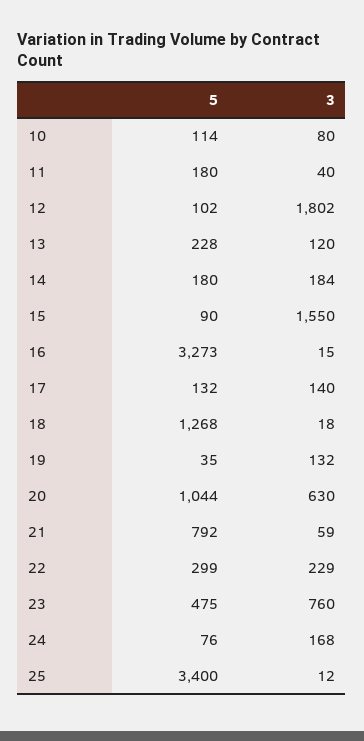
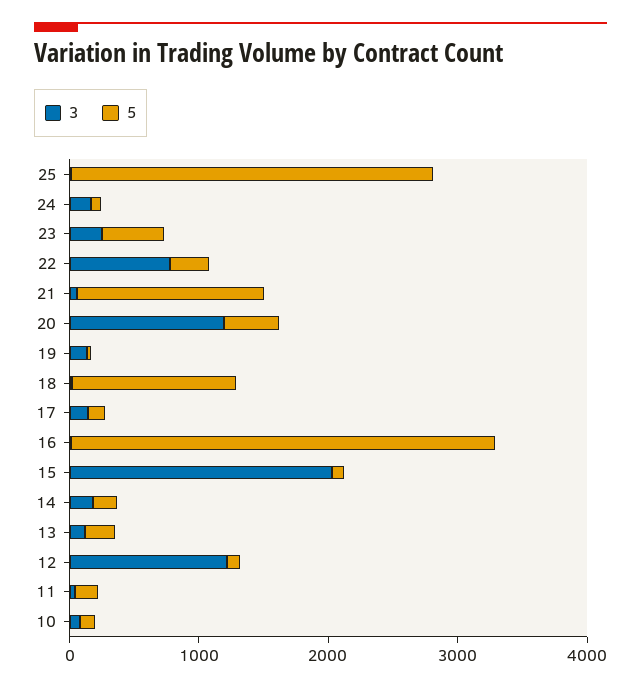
  {
    "5": {
      "10": 114,
      "11": 180,
      "12": 102,
      "13": 228,
      "14": 180,
      "15": 90,
      "16": 3273,
      "17": 132,
      "18": 1268,
      "19": 35,
-     "20": 1044,
+     "20": 400,
-     "21": 792,
+     "21": 1400,
      "22": 299,
      "23": 475,
      "24": 76,
-     "25": 3400
+     "25": 2800
    },
    "3": {
      "10": 80,
      "11": 40,
-     "12": 1802,
+     "12": 1200,
      "13": 120,
      "14": 184,
-     "15": 1550,
+     "15": 2000,
      "16": 15,
      "17": 140,
      "18": 18,
      "19": 132,
-     "20": 630,
+     "20": 1200,
      "21": 59,
-     "22": 229,
+     "22": 800,
-     "23": 760,
+     "23": 200,
      "24": 168,
      "25": 12
    }
  }

